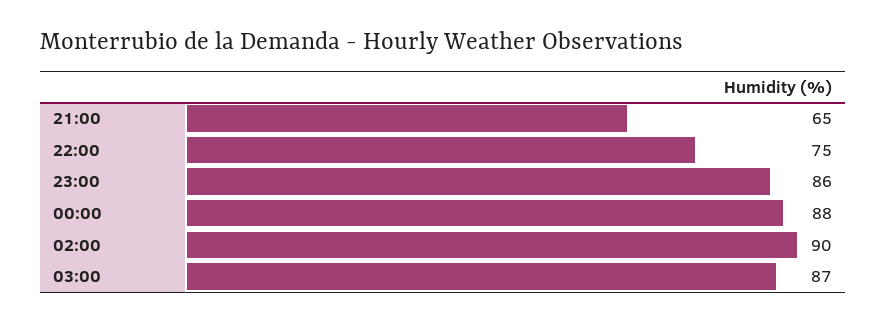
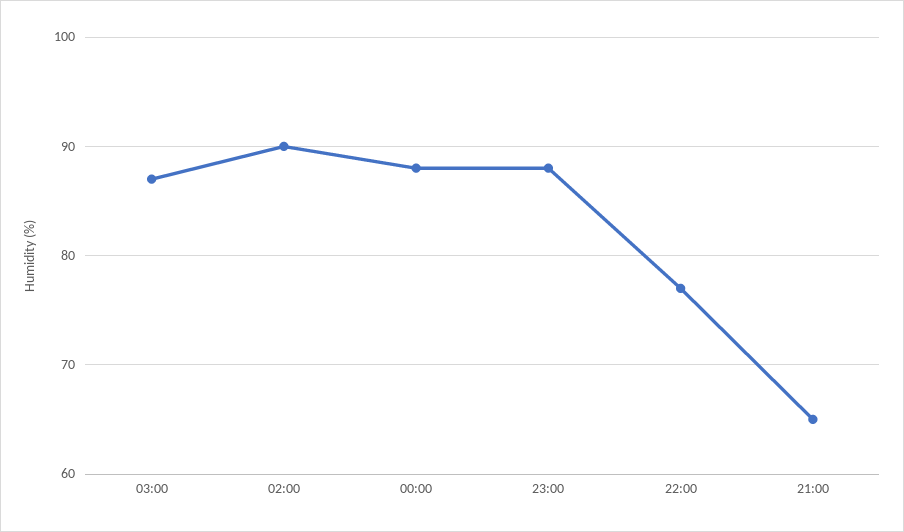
  {
    "21:00": 65,
-   "22:00": 75,
+   "22:00": 77,
-   "23:00": 86,
+   "23:00": 88,
    "00:00": 88,
    "02:00": 90,
    "03:00": 87
  }

